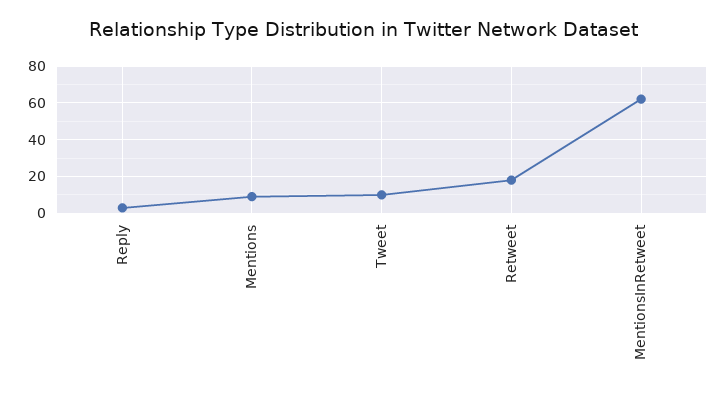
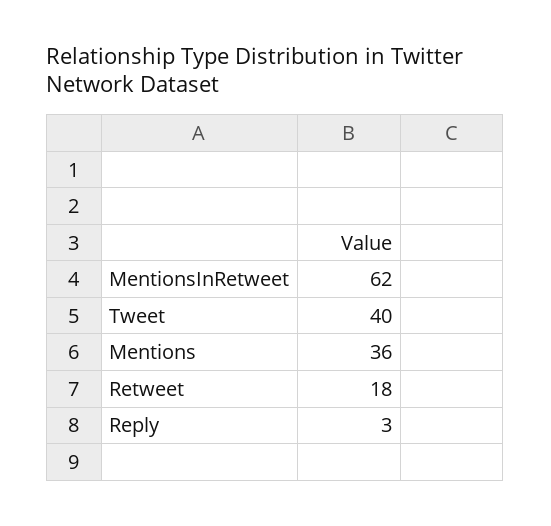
  {
    "Reply": 3,
-   "Mentions": 10,
+   "Mentions": 36,
-   "Tweet": 10,
+   "Tweet": 40,
    "Retweet": 18,
    "MentionsInRetweet": 62
  }

